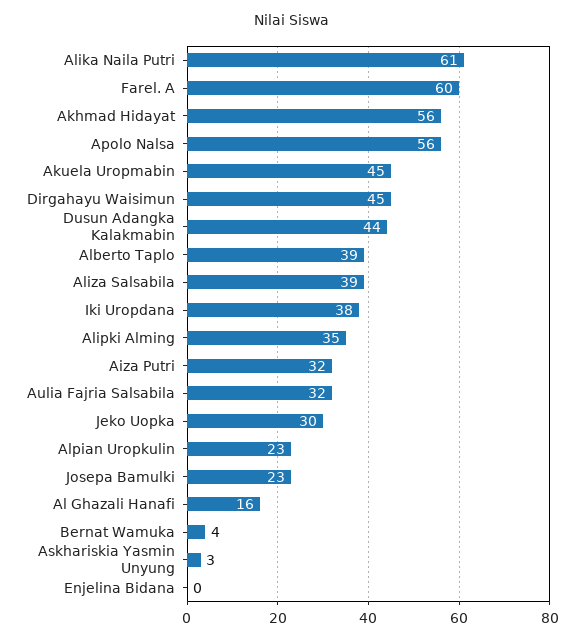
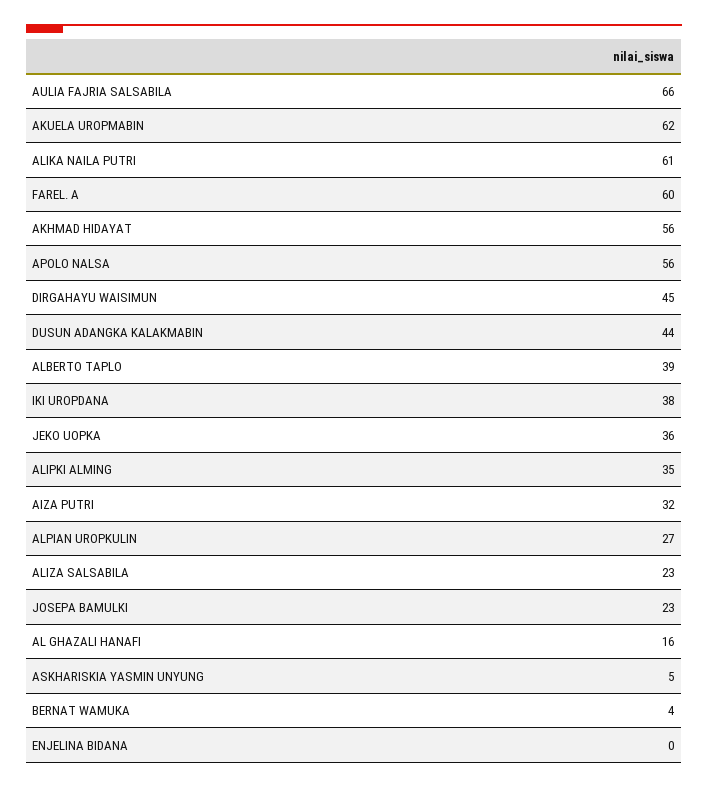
  {
    "Alika Naila Putri": 61,
    "Farel. A": 60,
    "Akhmad Hidayat": 56,
    "Apolo Nalsa": 56,
-   "Akuela Uropmabin": 45,
+   "Akuela Uropmabin": 62,
    "Dirgahayu Waisimun": 45,
    "Dusun Adangka Kalakmabin": 44,
    "Alberto Taplo": 39,
-   "Aliza Salsabila": 39,
+   "Aliza Salsabila": 23,
    "Iki Uropdana": 38,
    "Alipki Alming": 35,
    "Aiza Putri": 32,
-   "Aulia Fajria Salsabila": 32,
+   "Aulia Fajria Salsabila": 66,
-   "Jeko Uopka": 30,
+   "Jeko Uopka": 36,
-   "Alpian Uropkulin": 23,
+   "Alpian Uropkulin": 27,
    "Josepa Bamulki": 23,
    "Al Ghazali Hanafi": 16,
    "Bernat Wamuka": 4,
-   "Askhariskia Yasmin Unyung": 3,
+   "Askhariskia Yasmin Unyung": 5,
    "Enjelina Bidana": 0
  }

